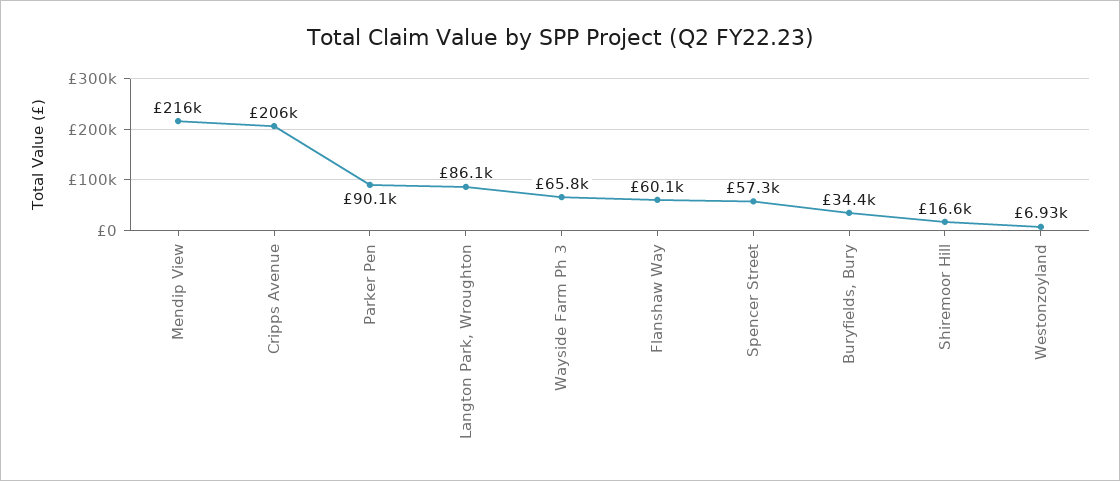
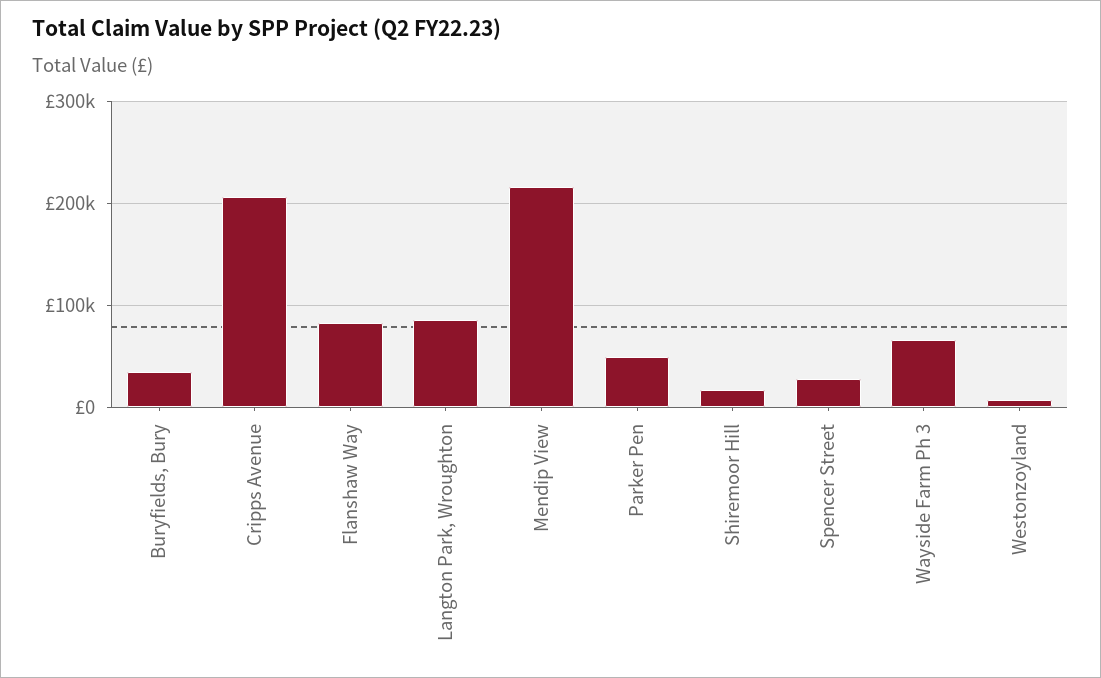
  {
    "Mendip View": 216000,
    "Cripps Avenue": 206000,
-   "Parker Pen": 90100,
+   "Parker Pen": 50000,
    "Langton Park, Wroughton": 86100,
    "Wayside Farm Ph 3": 65800,
-   "Flanshaw Way": 60100,
+   "Flanshaw Way": 80000,
-   "Spencer Street": 57300,
+   "Spencer Street": 30000,
    "Buryfields, Bury": 34400,
    "Shiremoor Hill": 16600,
    "Westonzoyland": 6930
  }

